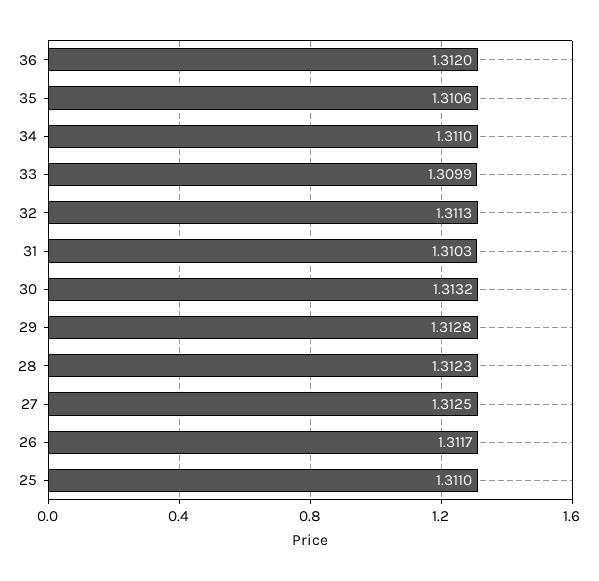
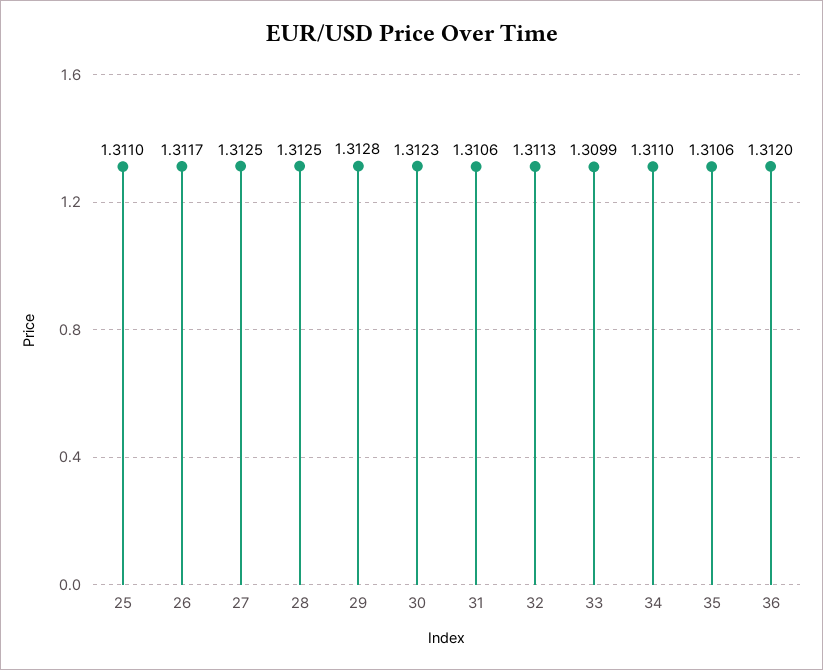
  {
    "36": 1.312,
    "35": 1.3106,
    "34": 1.311,
    "33": 1.3099,
    "32": 1.3113,
-   "31": 1.3103,
+   "31": 1.3106,
-   "30": 1.3132,
+   "30": 1.3123,
    "29": 1.3128,
-   "28": 1.3123,
+   "28": 1.3125,
    "27": 1.3125,
    "26": 1.3117,
    "25": 1.311
  }

